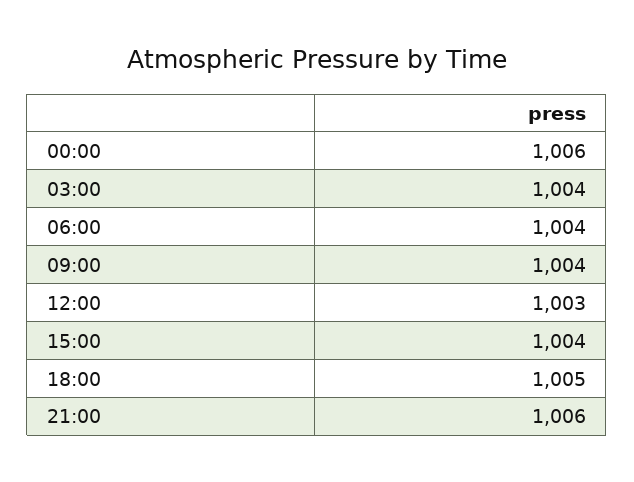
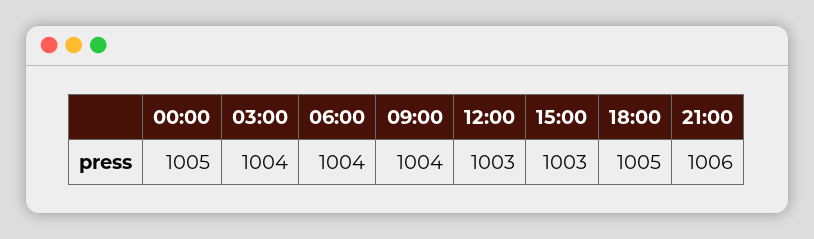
  {
-   "00:00": 1006,
+   "00:00": 1005,
    "03:00": 1004,
    "06:00": 1004,
    "09:00": 1004,
    "12:00": 1003,
-   "15:00": 1004,
+   "15:00": 1003,
    "18:00": 1005,
    "21:00": 1006
  }

